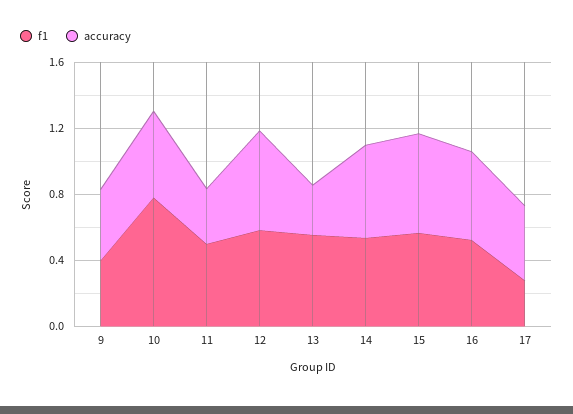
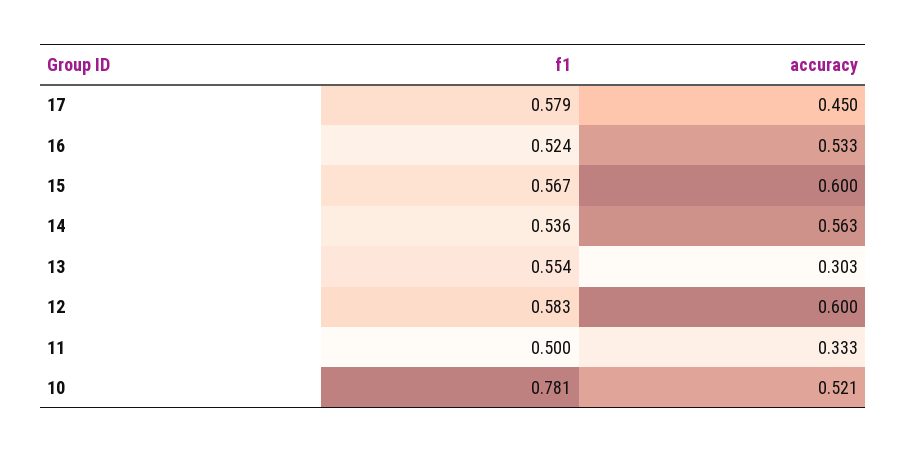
  {
    "f1": {
-     "9": 0.4,
      "10": 0.781,
      "11": 0.5,
      "12": 0.583,
      "13": 0.554,
      "14": 0.536,
      "15": 0.567,
      "16": 0.524,
-     "17": 0.3
+     "17": 0.579
    },
    "accuracy": {
-     "9": 0.4,
      "10": 0.521,
      "11": 0.333,
      "12": 0.6,
      "13": 0.303,
      "14": 0.563,
      "15": 0.6,
      "16": 0.533,
      "17": 0.45
    }
  }

